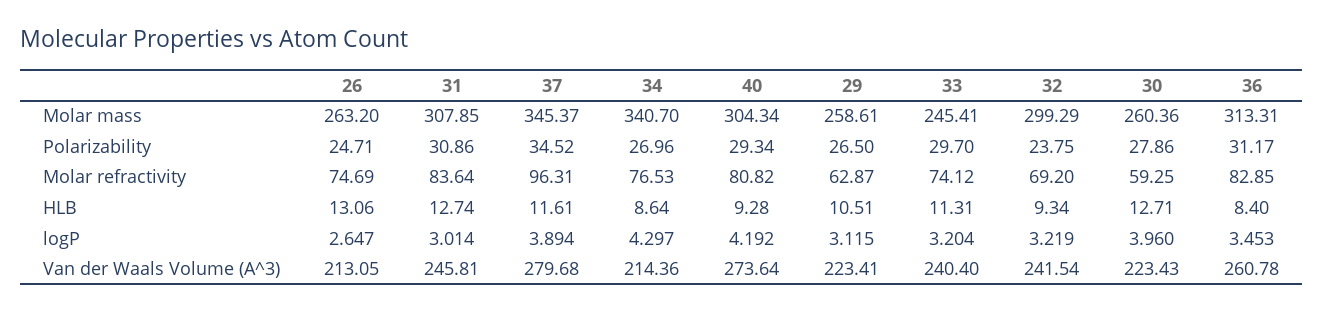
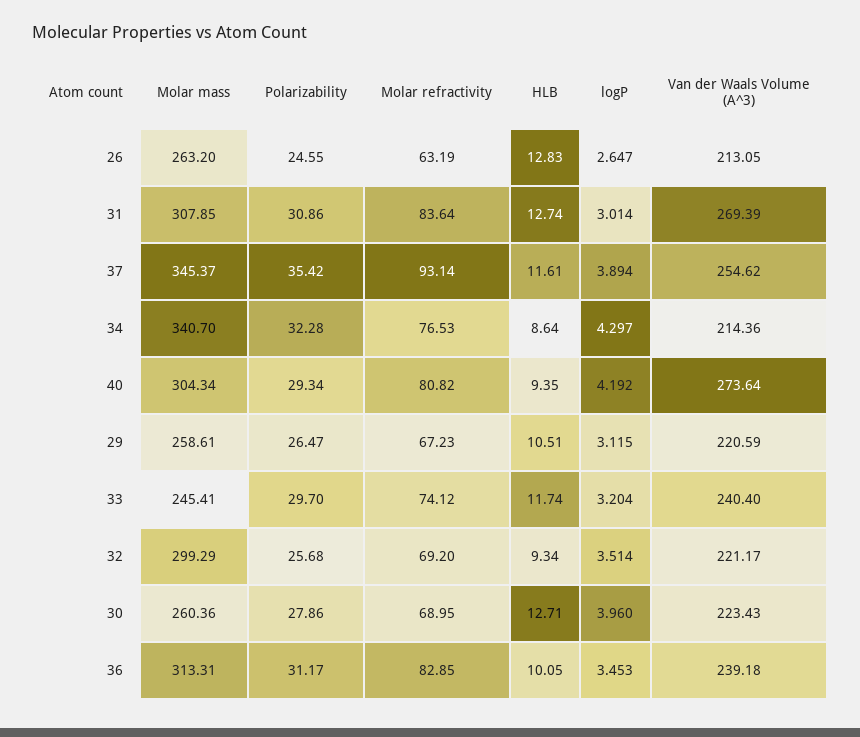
  {
    "26": {
      "Molar mass": 263.2,
-     "Polarizability": 24.71,
+     "Polarizability": 24.55,
-     "Molar refractivity": 74.69,
+     "Molar refractivity": 63.19,
-     "HLB": 13.06,
+     "HLB": 12.83,
      "logP": 2.647,
      "Van der Waals Volume (A^3)": 213.05
    },
    "31": {
      "Molar mass": 307.85,
      "Polarizability": 30.86,
      "Molar refractivity": 83.64,
      "HLB": 12.74,
      "logP": 3.014,
-     "Van der Waals Volume (A^3)": 245.81
+     "Van der Waals Volume (A^3)": 269.39
    },
    "37": {
      "Molar mass": 345.37,
-     "Polarizability": 34.52,
+     "Polarizability": 35.42,
-     "Molar refractivity": 96.31,
+     "Molar refractivity": 93.14,
      "HLB": 11.61,
      "logP": 3.894,
-     "Van der Waals Volume (A^3)": 279.68
+     "Van der Waals Volume (A^3)": 254.62
    },
    "34": {
      "Molar mass": 340.7,
-     "Polarizability": 26.96,
+     "Polarizability": 32.28,
      "Molar refractivity": 76.53,
      "HLB": 8.64,
      "logP": 4.297,
      "Van der Waals Volume (A^3)": 214.36
    },
    "40": {
      "Molar mass": 304.34,
      "Polarizability": 29.34,
      "Molar refractivity": 80.82,
-     "HLB": 9.28,
+     "HLB": 9.35,
      "logP": 4.192,
      "Van der Waals Volume (A^3)": 273.64
    },
    "29": {
      "Molar mass": 258.61,
-     "Polarizability": 26.5,
+     "Polarizability": 26.47,
-     "Molar refractivity": 62.87,
+     "Molar refractivity": 67.23,
      "HLB": 10.51,
      "logP": 3.115,
-     "Van der Waals Volume (A^3)": 223.41
+     "Van der Waals Volume (A^3)": 220.59
    },
    "33": {
      "Molar mass": 245.41,
      "Polarizability": 29.7,
      "Molar refractivity": 74.12,
-     "HLB": 11.31,
+     "HLB": 11.74,
      "logP": 3.204,
      "Van der Waals Volume (A^3)": 240.4
    },
    "32": {
      "Molar mass": 299.29,
-     "Polarizability": 23.75,
+     "Polarizability": 25.68,
      "Molar refractivity": 69.2,
      "HLB": 9.34,
-     "logP": 3.219,
+     "logP": 3.514,
-     "Van der Waals Volume (A^3)": 241.54
+     "Van der Waals Volume (A^3)": 221.17
    },
    "30": {
      "Molar mass": 260.36,
      "Polarizability": 27.86,
-     "Molar refractivity": 59.25,
+     "Molar refractivity": 68.95,
      "HLB": 12.71,
      "logP": 3.96,
      "Van der Waals Volume (A^3)": 223.43
    },
    "36": {
      "Molar mass": 313.31,
      "Polarizability": 31.17,
      "Molar refractivity": 82.85,
-     "HLB": 8.4,
+     "HLB": 10.05,
      "logP": 3.453,
-     "Van der Waals Volume (A^3)": 260.78
+     "Van der Waals Volume (A^3)": 239.18
    }
  }

